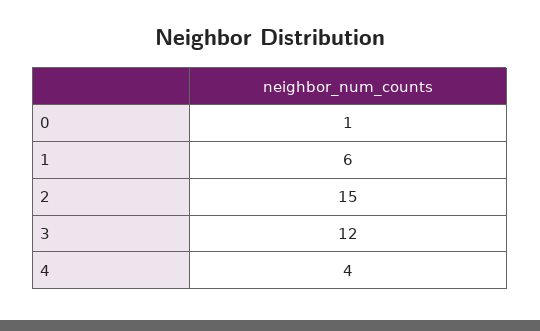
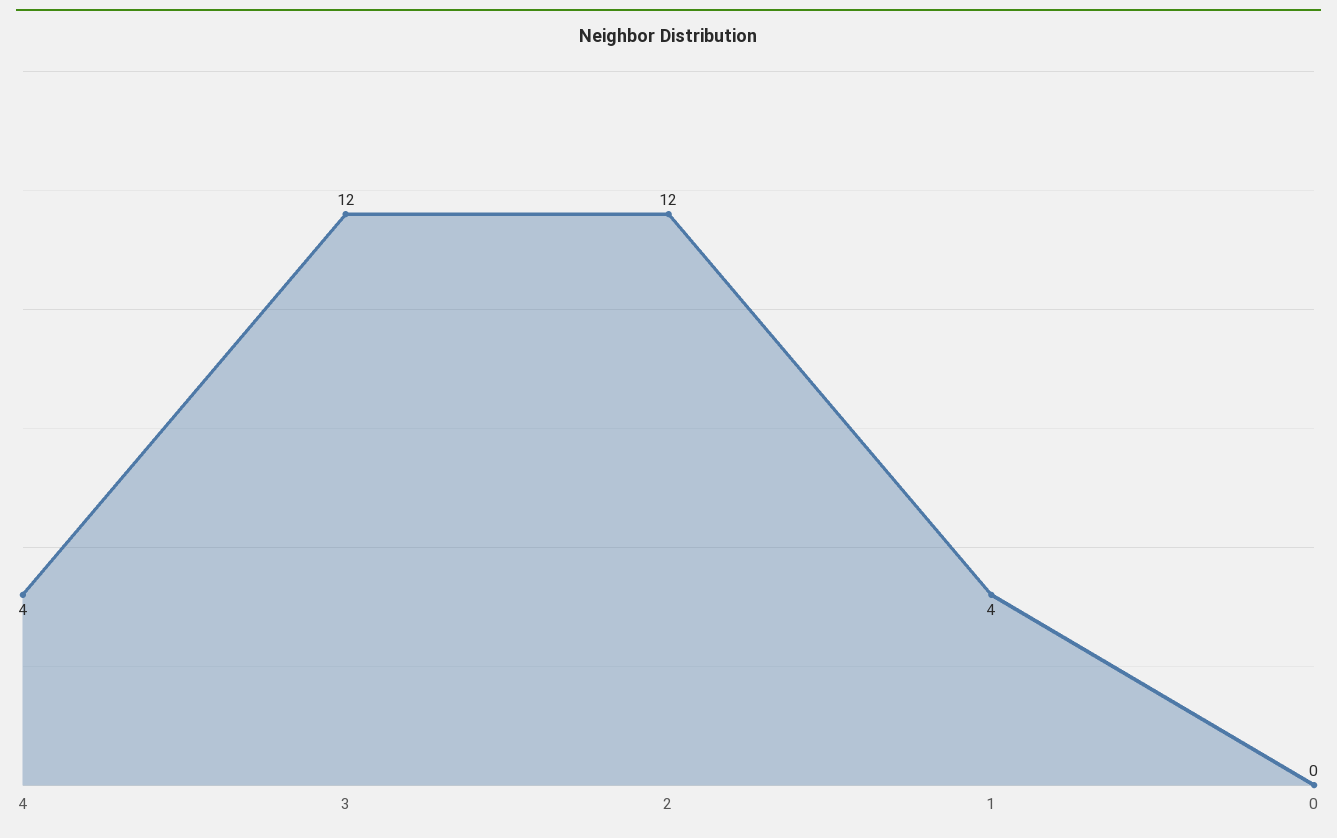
  {
-   "0": 1,
+   "0": 0,
-   "1": 6,
+   "1": 4,
-   "2": 15,
+   "2": 12,
    "3": 12,
    "4": 4
  }

